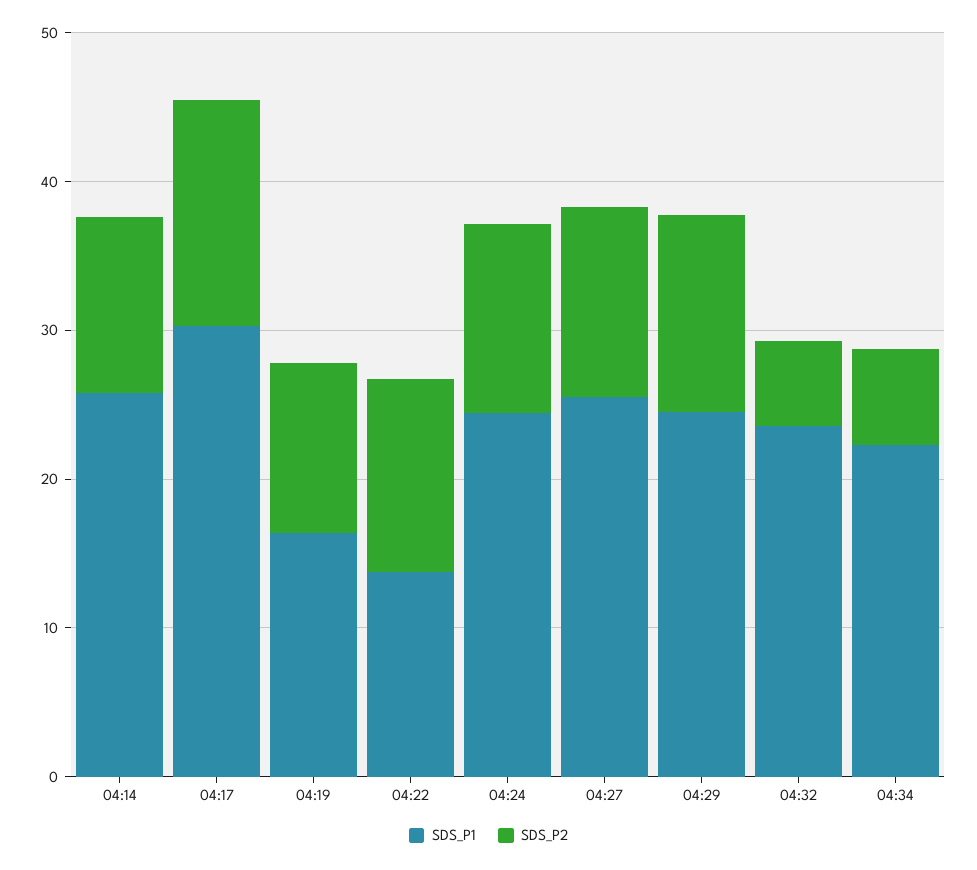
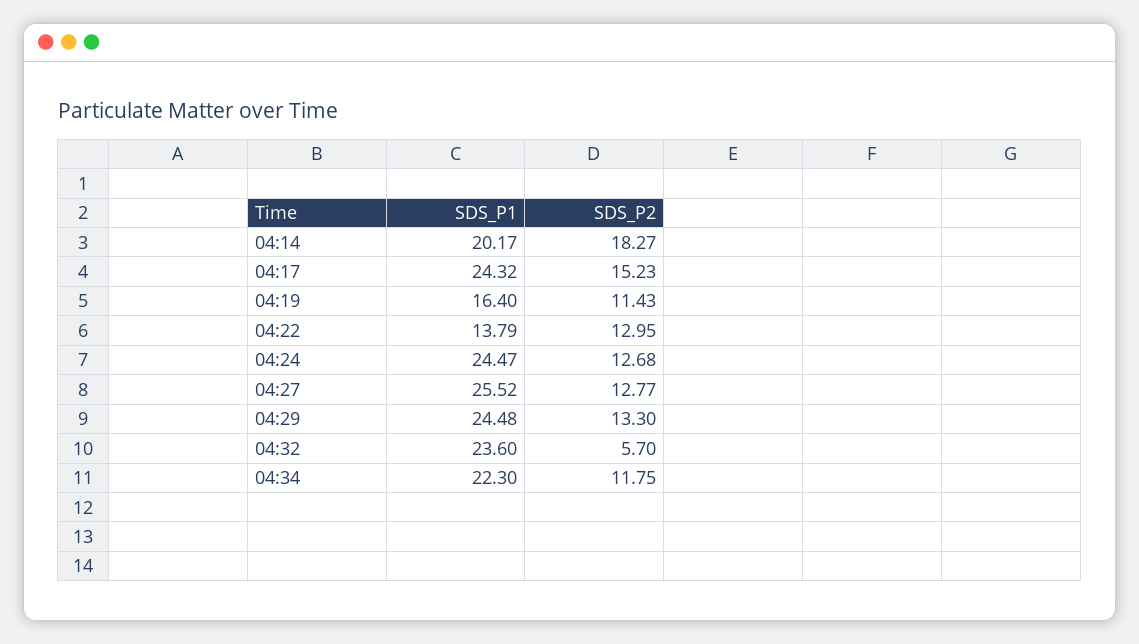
  {
    "SDS_P1": {
-     "04:14": 26,
+     "04:14": 20.17,
-     "04:17": 30,
+     "04:17": 24.32,
      "04:19": 16.4,
      "04:22": 13.79,
      "04:24": 24.47,
      "04:27": 25.52,
      "04:29": 24.48,
      "04:32": 23.6,
      "04:34": 22.3
    },
    "SDS_P2": {
-     "04:14": 12,
+     "04:14": 18.27,
      "04:17": 15.23,
      "04:19": 11.43,
      "04:22": 12.95,
      "04:24": 12.68,
      "04:27": 12.77,
      "04:29": 13.3,
      "04:32": 5.7,
-     "04:34": 6
+     "04:34": 11.75
    }
  }

